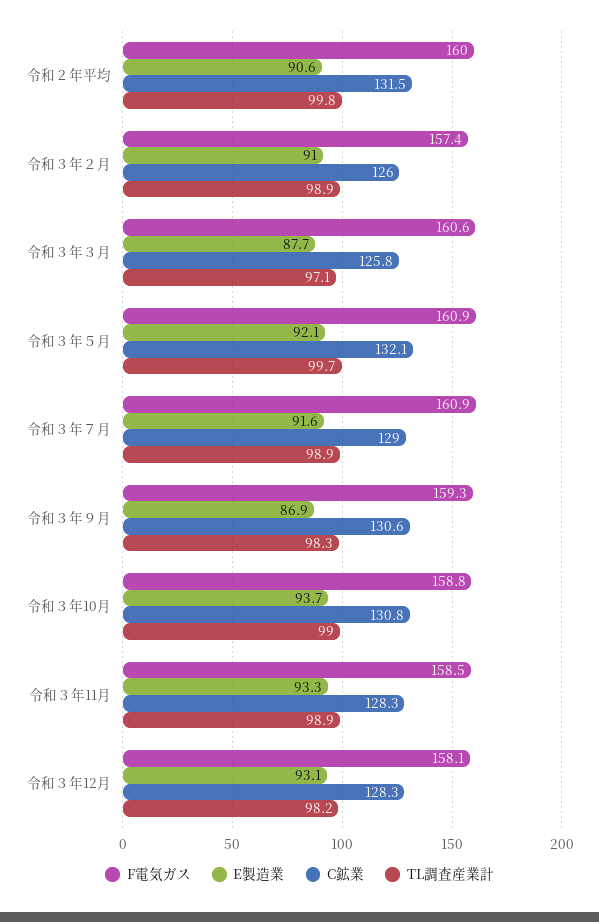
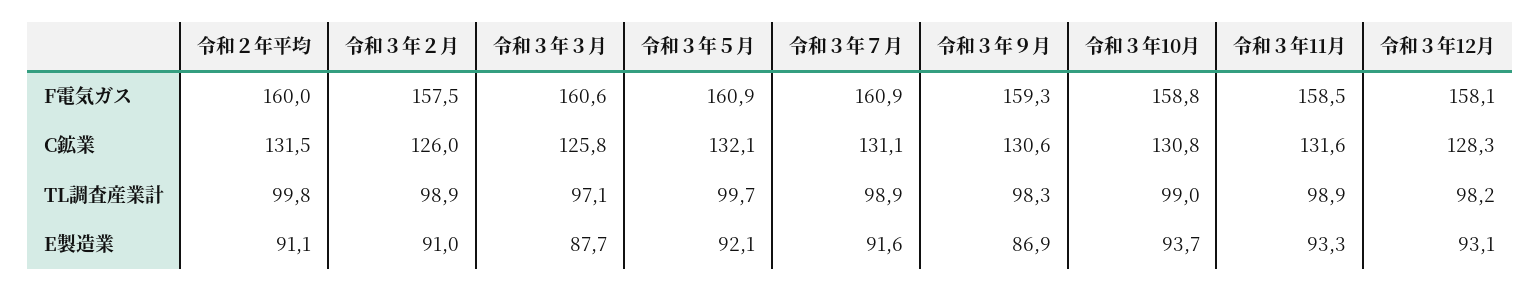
  {
    "F電気ガス": {
      "令和２年平均": 160,
-     "令和３年２月": 157.4,
+     "令和３年２月": 157.5,
      "令和３年３月": 160.6,
      "令和３年５月": 160.9,
      "令和３年７月": 160.9,
      "令和３年９月": 159.3,
      "令和３年10月": 158.8,
      "令和３年11月": 158.5,
      "令和３年12月": 158.1
    },
    "E製造業": {
-     "令和２年平均": 90.6,
+     "令和２年平均": 91.1,
      "令和３年２月": 91,
      "令和３年３月": 87.7,
      "令和３年５月": 92.1,
      "令和３年７月": 91.6,
      "令和３年９月": 86.9,
      "令和３年10月": 93.7,
      "令和３年11月": 93.3,
      "令和３年12月": 93.1
    },
    "C鉱業": {
      "令和２年平均": 131.5,
      "令和３年２月": 126,
      "令和３年３月": 125.8,
      "令和３年５月": 132.1,
-     "令和３年７月": 129,
+     "令和３年７月": 131.1,
      "令和３年９月": 130.6,
      "令和３年10月": 130.8,
-     "令和３年11月": 128.3,
+     "令和３年11月": 131.6,
      "令和３年12月": 128.3
    },
    "TL調査産業計": {
      "令和２年平均": 99.8,
      "令和３年２月": 98.9,
      "令和３年３月": 97.1,
      "令和３年５月": 99.7,
      "令和３年７月": 98.9,
      "令和３年９月": 98.3,
      "令和３年10月": 99,
      "令和３年11月": 98.9,
      "令和３年12月": 98.2
    }
  }

